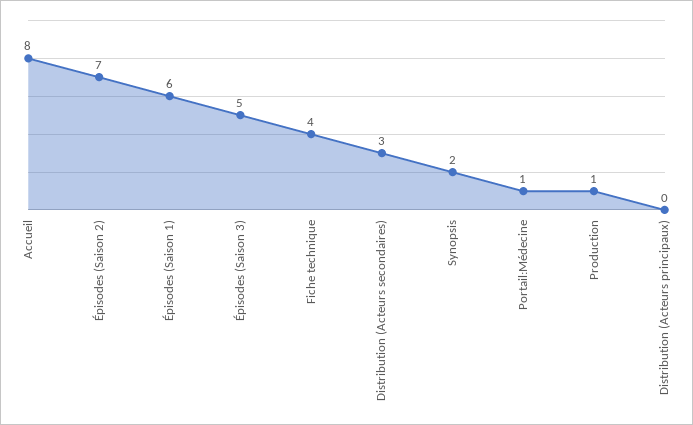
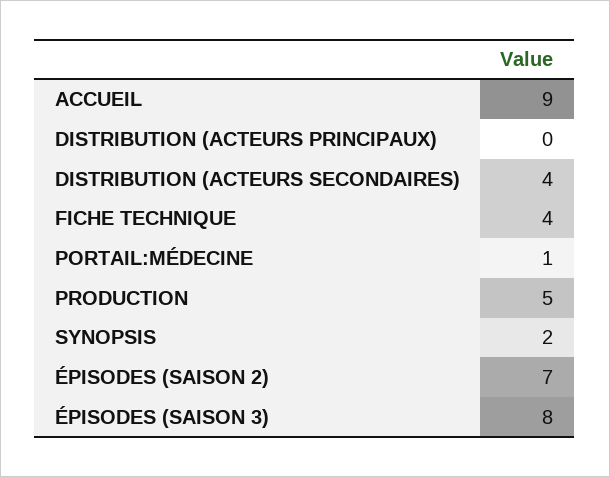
  {
-   "Accueil": 8,
+   "Accueil": 9,
    "Épisodes (Saison 2)": 7,
-   "Épisodes (Saison 1)": 6,
-   "Épisodes (Saison 3)": 5,
+   "Épisodes (Saison 3)": 8,
    "Fiche technique": 4,
-   "Distribution (Acteurs secondaires)": 3,
+   "Distribution (Acteurs secondaires)": 4,
    "Synopsis": 2,
    "Portail:Médecine": 1,
-   "Production": 1,
+   "Production": 5,
    "Distribution (Acteurs principaux)": 0
  }

